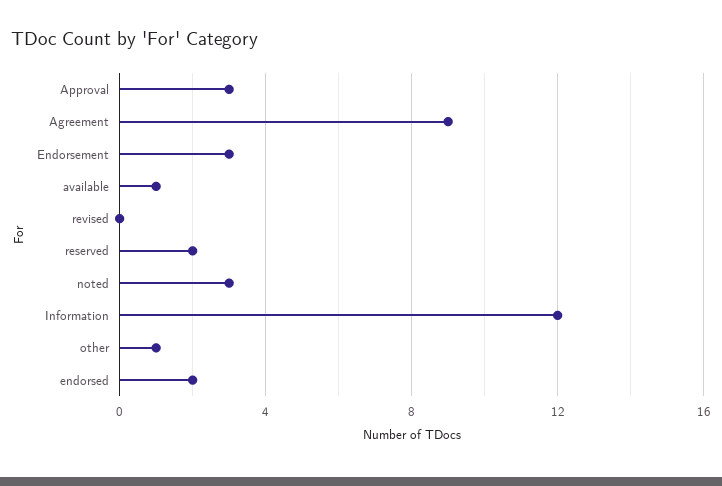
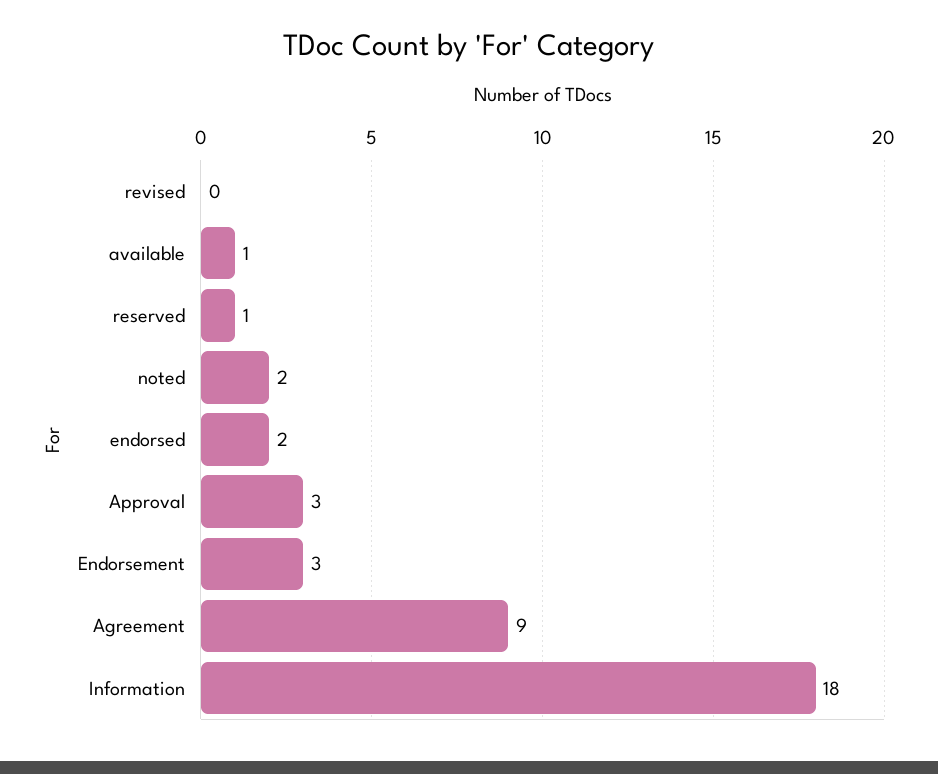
  {
    "Approval": 3,
    "Agreement": 9,
    "Endorsement": 3,
    "available": 1,
    "revised": 0,
-   "reserved": 2,
+   "reserved": 1,
-   "noted": 3,
+   "noted": 2,
-   "Information": 12,
+   "Information": 18,
-   "other": 1,
    "endorsed": 2
  }

